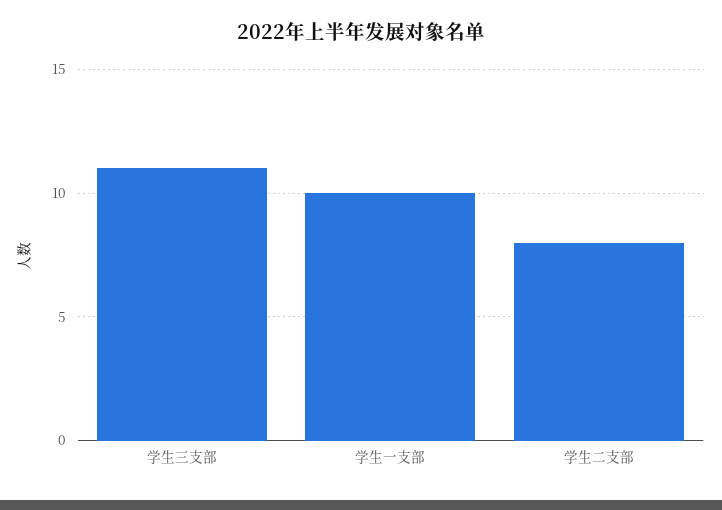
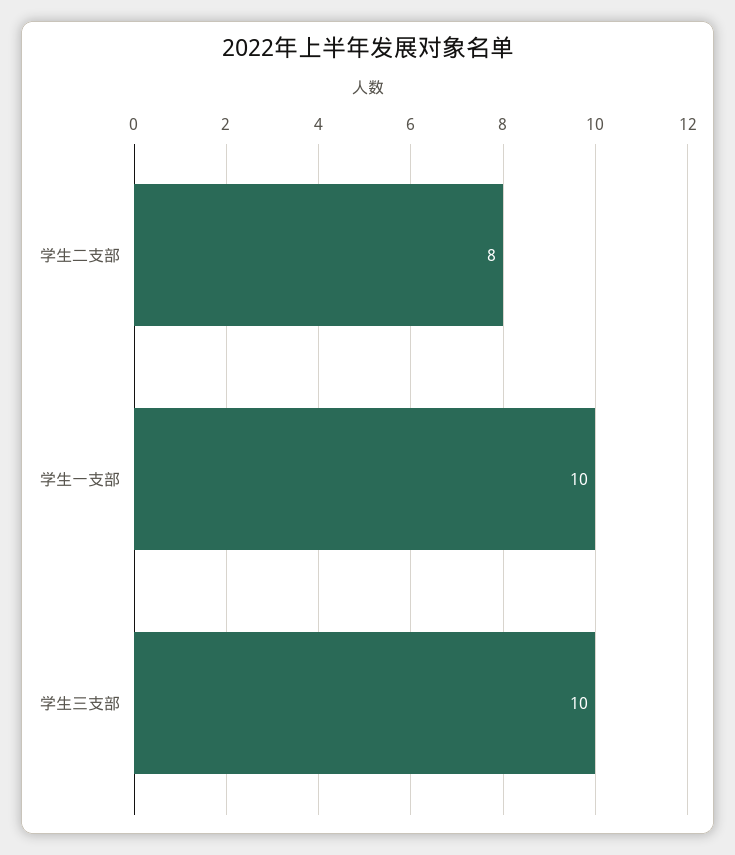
  {
-   "学生三支部": 11,
+   "学生三支部": 10,
    "学生一支部": 10,
    "学生二支部": 8
  }

